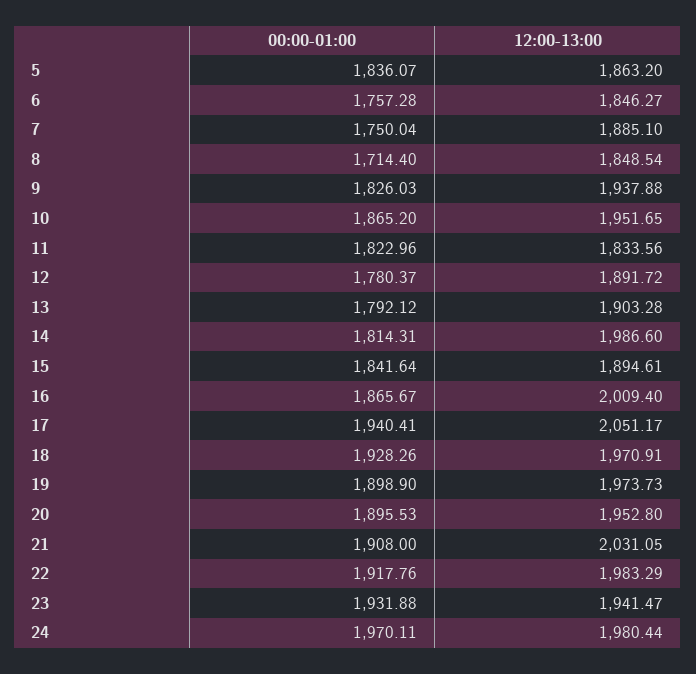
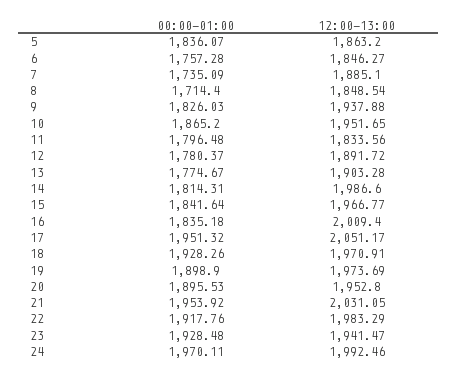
  {
    "00:00-01:00": {
      "5": 1836.07,
      "6": 1757.28,
-     "7": 1750.04,
+     "7": 1735.09,
      "8": 1714.4,
      "9": 1826.03,
      "10": 1865.2,
-     "11": 1822.96,
+     "11": 1796.48,
      "12": 1780.37,
-     "13": 1792.12,
+     "13": 1774.67,
      "14": 1814.31,
      "15": 1841.64,
-     "16": 1865.67,
+     "16": 1835.18,
-     "17": 1940.41,
+     "17": 1951.32,
      "18": 1928.26,
      "19": 1898.9,
      "20": 1895.53,
-     "21": 1908,
+     "21": 1953.92,
      "22": 1917.76,
-     "23": 1931.88,
+     "23": 1928.48,
      "24": 1970.11
    },
    "12:00-13:00": {
      "5": 1863.2,
      "6": 1846.27,
      "7": 1885.1,
      "8": 1848.54,
      "9": 1937.88,
      "10": 1951.65,
      "11": 1833.56,
      "12": 1891.72,
      "13": 1903.28,
      "14": 1986.6,
-     "15": 1894.61,
+     "15": 1966.77,
      "16": 2009.4,
      "17": 2051.17,
      "18": 1970.91,
-     "19": 1973.73,
+     "19": 1973.69,
      "20": 1952.8,
      "21": 2031.05,
      "22": 1983.29,
      "23": 1941.47,
-     "24": 1980.44
+     "24": 1992.46
    }
  }

